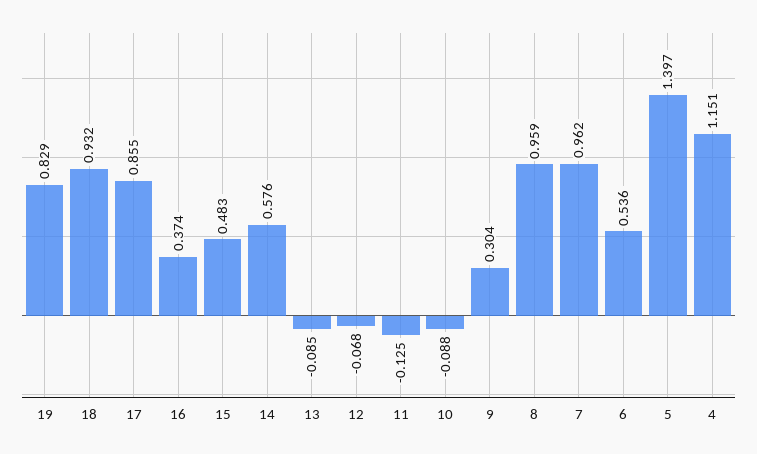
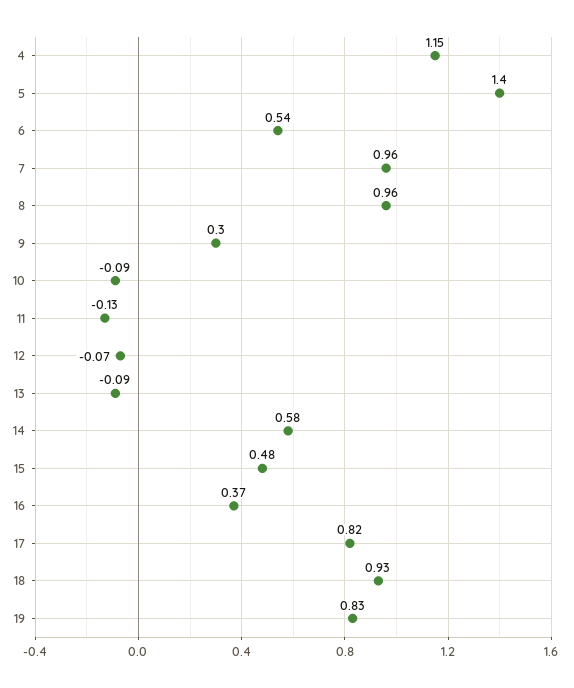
  {
    "19": 0.829,
    "18": 0.932,
-   "17": 0.855,
+   "17": 0.82,
    "16": 0.374,
    "15": 0.483,
    "14": 0.576,
    "13": -0.085,
    "12": -0.068,
    "11": -0.125,
    "10": -0.088,
    "9": 0.304,
    "8": 0.959,
    "7": 0.962,
    "6": 0.536,
    "5": 1.397,
    "4": 1.151
  }

